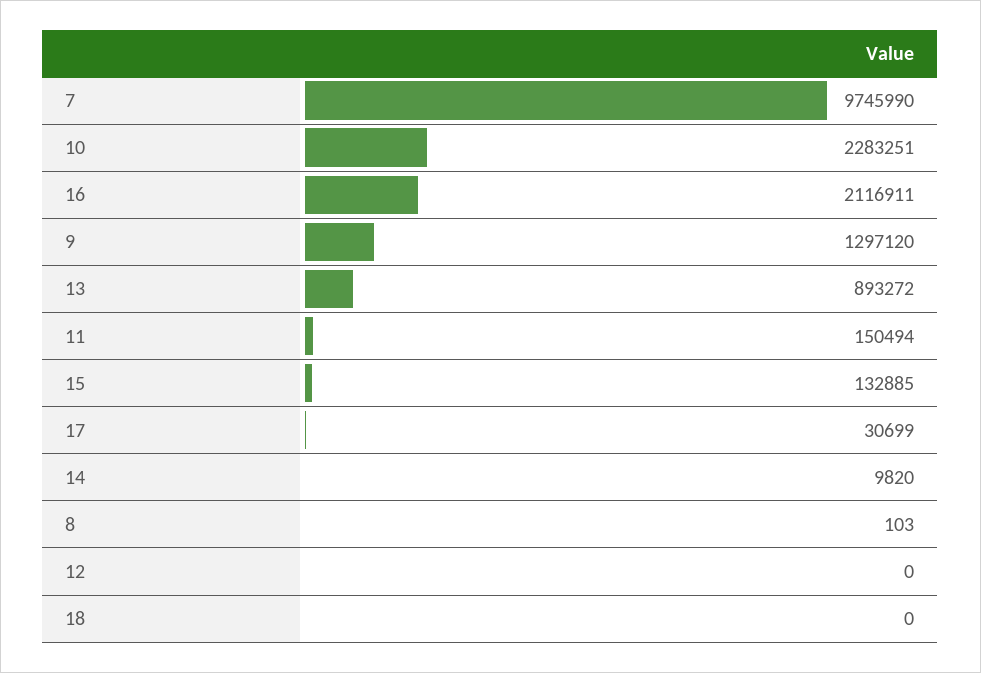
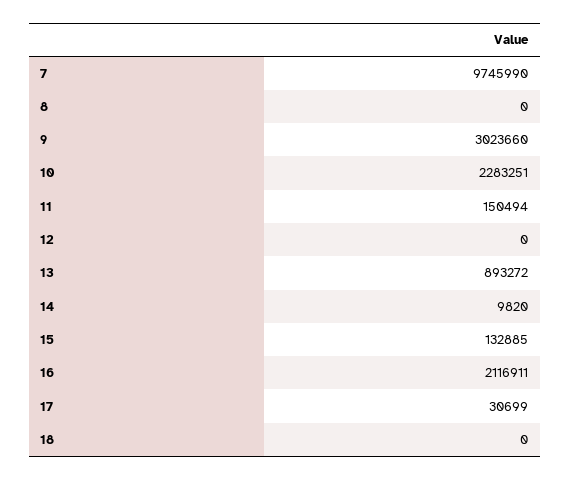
  {
    "7": 9745990,
    "10": 2283251,
    "16": 2116911,
-   "9": 1297120,
+   "9": 3023660,
    "13": 893272,
    "11": 150494,
    "15": 132885,
    "17": 30699,
    "14": 9820,
-   "8": 103,
+   "8": 0,
    "12": 0,
    "18": 0
  }

